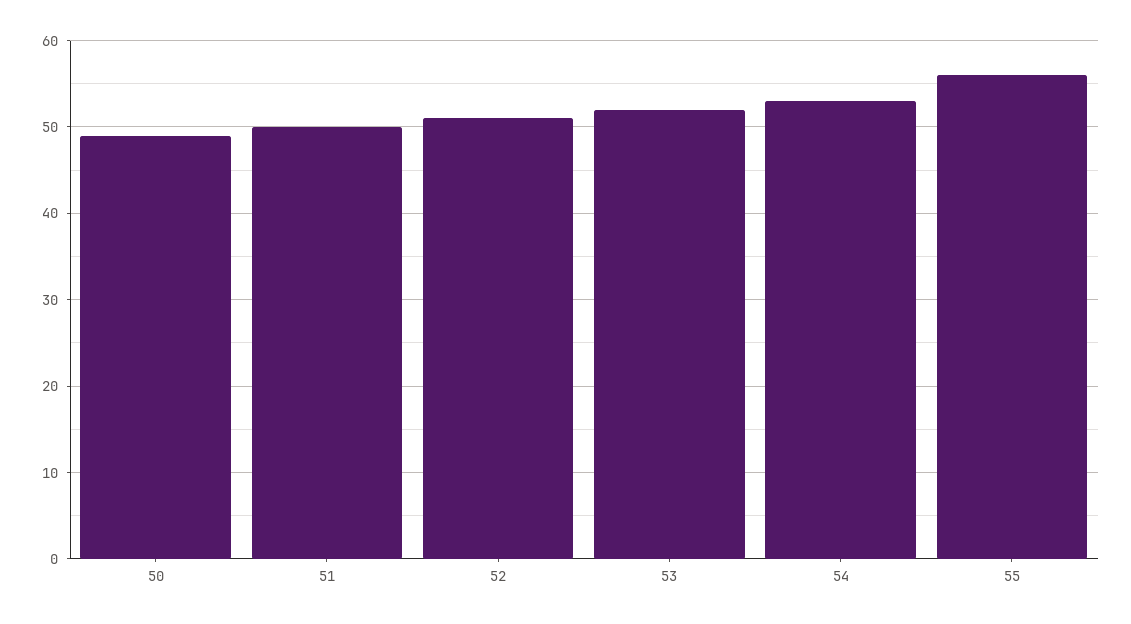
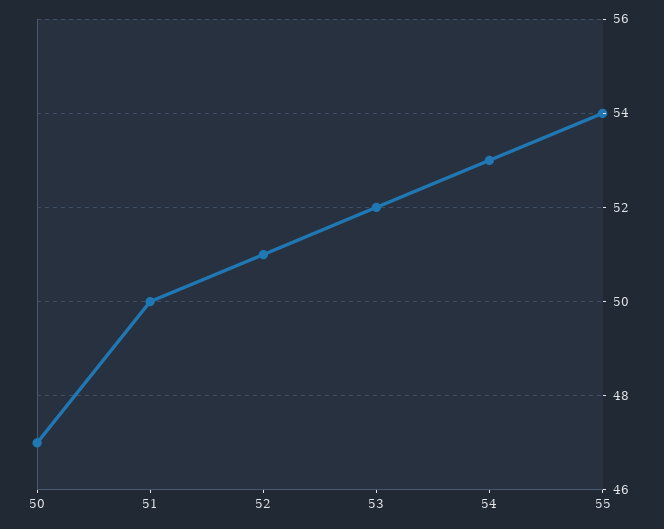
  {
-   "50": 49,
+   "50": 47,
    "51": 50,
    "52": 51,
    "53": 52,
    "54": 53,
-   "55": 56
+   "55": 54
  }

